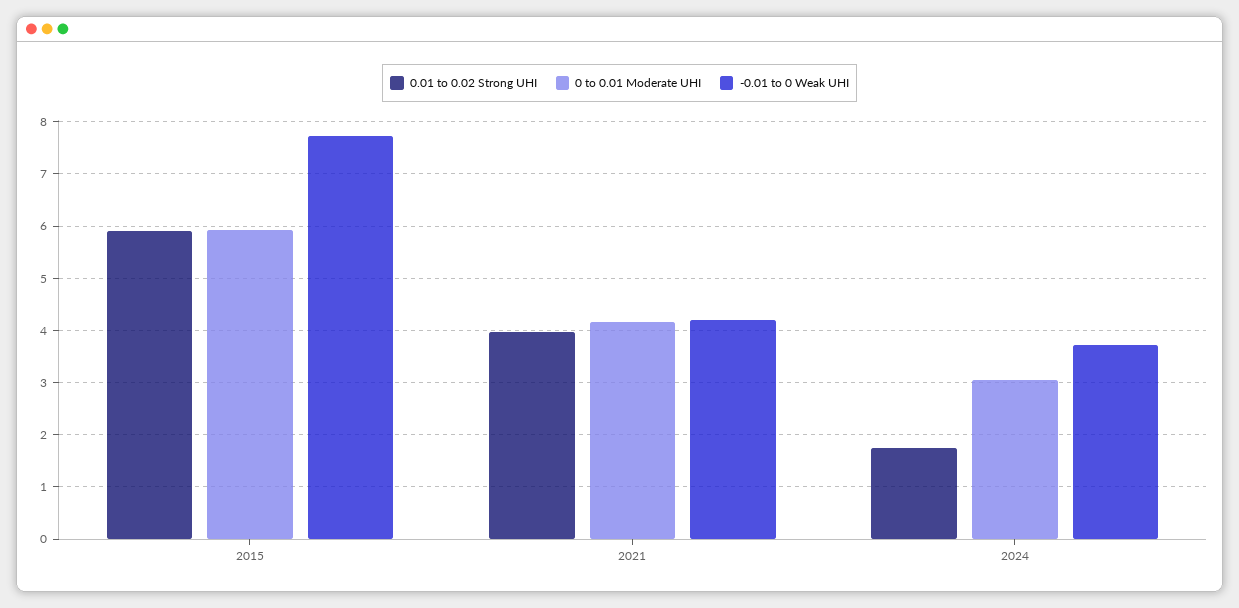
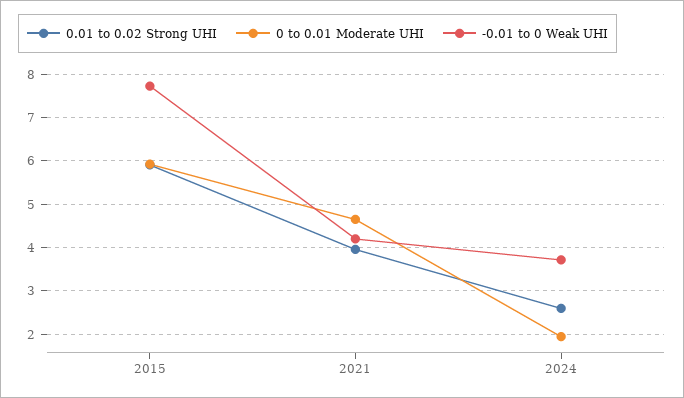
  {
    "0.01 to 0.02 Strong UHI": {
      "2015": 6,
      "2021": 4,
-     "2024": 1.8
+     "2024": 2.6
    },
    "0 to 0.01 Moderate UHI": {
      "2015": 6,
-     "2021": 4.2,
+     "2021": 4.6,
-     "2024": 3
+     "2024": 2
    },
    "-0.01 to 0 Weak UHI": {
      "2015": 7.8,
      "2021": 4.2,
      "2024": 3.8
    }
  }

